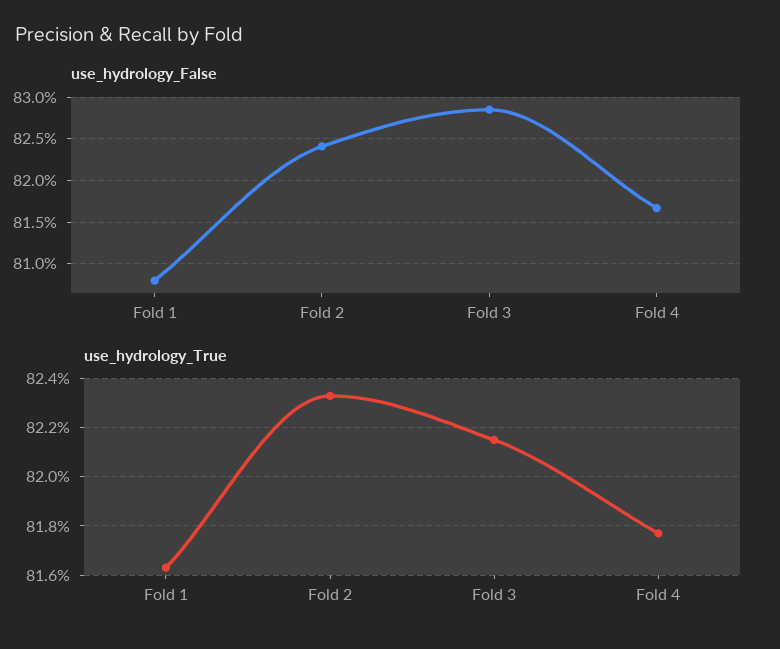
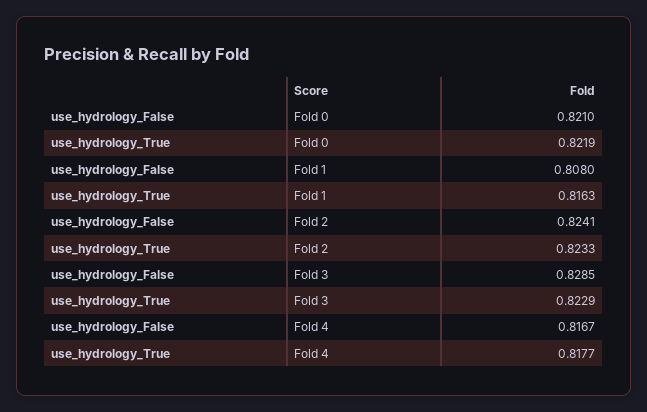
  {
    "use_hydrology_False": {
      "Fold 1": 0.808,
      "Fold 2": 0.8241,
      "Fold 3": 0.8285,
-     "Fold 4": 0.8167
+     "Fold 4": 0.8167,
+     "Fold 0": 0.821
    },
    "use_hydrology_True": {
      "Fold 1": 0.8163,
      "Fold 2": 0.8233,
-     "Fold 3": 0.8215,
+     "Fold 3": 0.8229,
-     "Fold 4": 0.8177
+     "Fold 4": 0.8177,
+     "Fold 0": 0.8219
    }
  }

